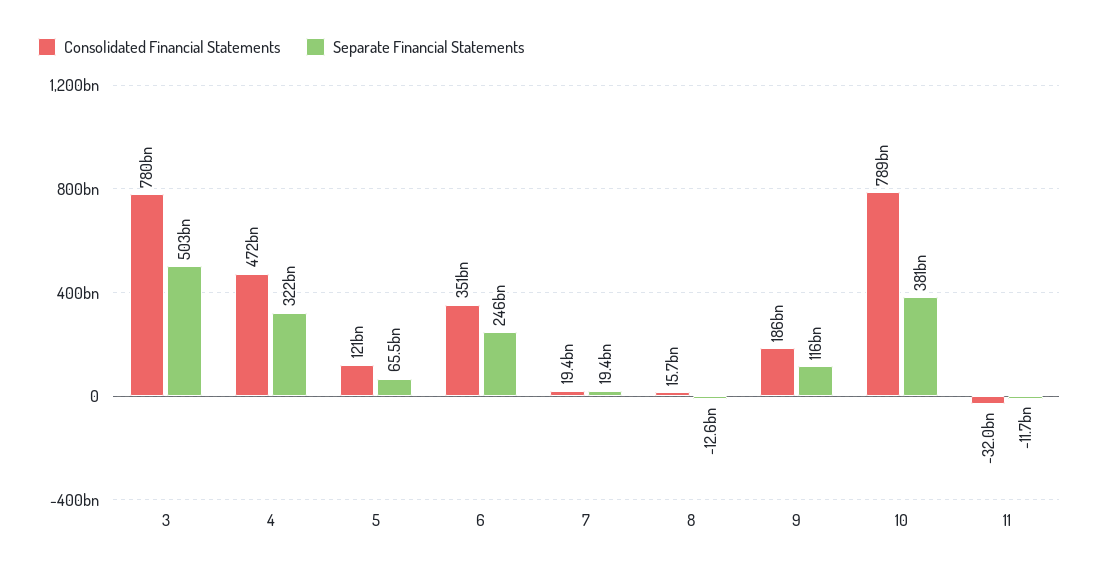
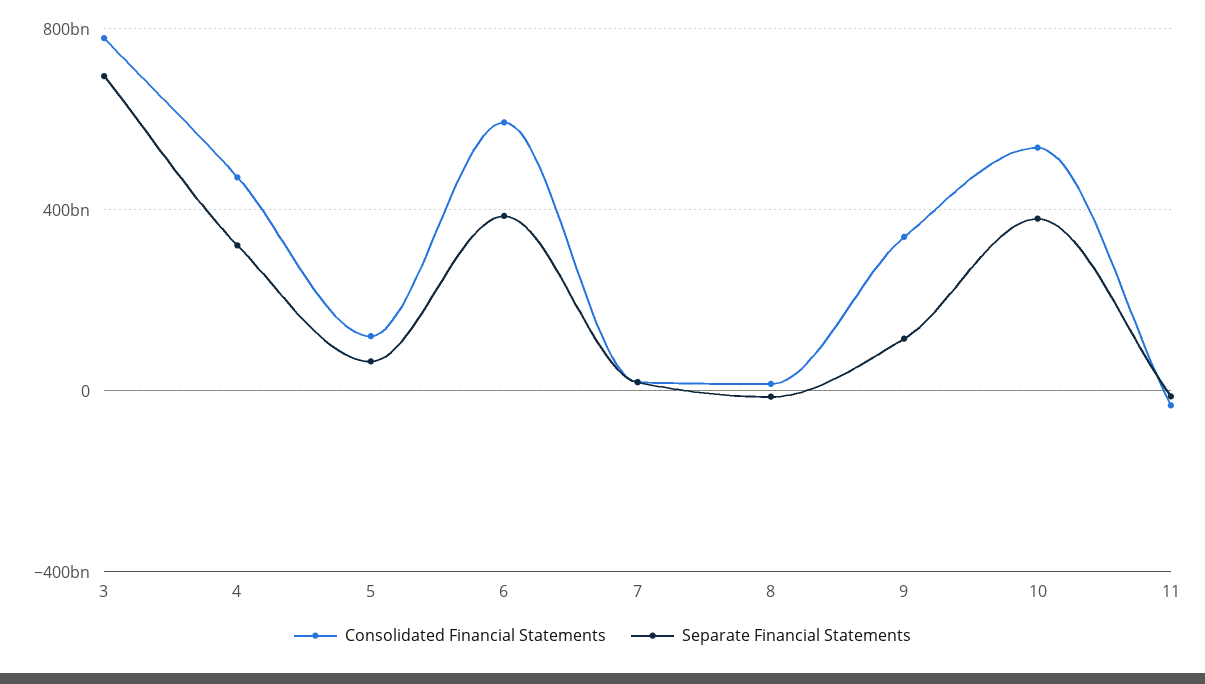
  {
    "Consolidated Financial Statements": {
      "3": 780000000000,
      "4": 472000000000,
      "5": 121000000000,
-     "6": 351000000000,
+     "6": 600000000000,
      "7": 19400000000,
      "8": 15700000000,
-     "9": 186000000000,
+     "9": 350000000000,
-     "10": 789000000000,
+     "10": 550000000000,
      "11": -32000000000
    },
    "Separate Financial Statements": {
-     "3": 503000000000,
+     "3": 700000000000,
      "4": 322000000000,
      "5": 65500000000,
-     "6": 246000000000,
+     "6": 400000000000,
      "7": 19400000000,
      "8": -12600000000,
      "9": 116000000000,
      "10": 381000000000,
      "11": -11700000000
    }
  }

